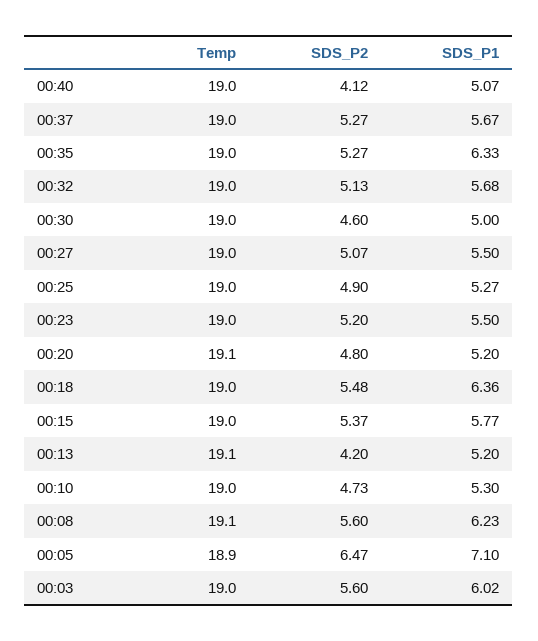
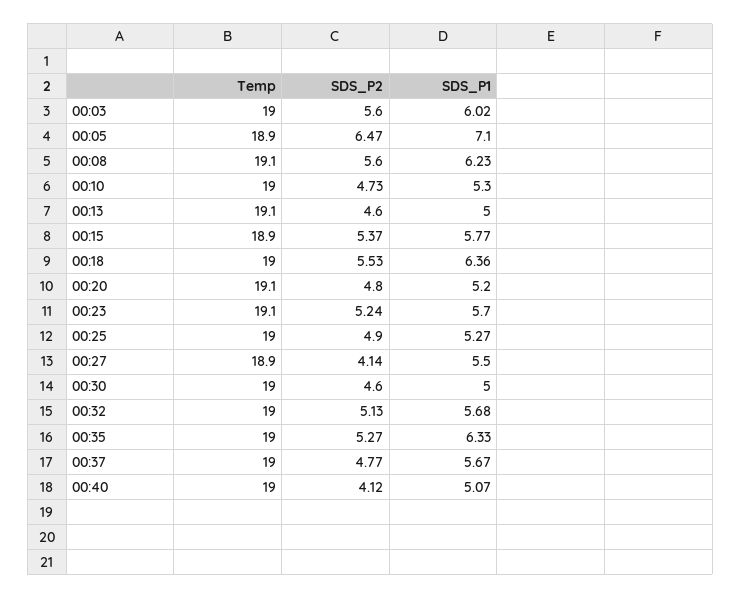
  {
    "Temp": {
      "00:40": 19,
      "00:37": 19,
      "00:35": 19,
      "00:32": 19,
      "00:30": 19,
-     "00:27": 19,
+     "00:27": 18.9,
      "00:25": 19,
-     "00:23": 19,
+     "00:23": 19.1,
      "00:20": 19.1,
      "00:18": 19,
-     "00:15": 19,
+     "00:15": 18.9,
      "00:13": 19.1,
      "00:10": 19,
      "00:08": 19.1,
      "00:05": 18.9,
      "00:03": 19
    },
    "SDS_P2": {
      "00:40": 4.12,
-     "00:37": 5.27,
+     "00:37": 4.77,
      "00:35": 5.27,
      "00:32": 5.13,
      "00:30": 4.6,
-     "00:27": 5.07,
+     "00:27": 4.14,
      "00:25": 4.9,
-     "00:23": 5.2,
+     "00:23": 5.24,
      "00:20": 4.8,
-     "00:18": 5.48,
+     "00:18": 5.53,
      "00:15": 5.37,
-     "00:13": 4.2,
+     "00:13": 4.6,
      "00:10": 4.73,
      "00:08": 5.6,
      "00:05": 6.47,
      "00:03": 5.6
    },
    "SDS_P1": {
      "00:40": 5.07,
      "00:37": 5.67,
      "00:35": 6.33,
      "00:32": 5.68,
      "00:30": 5,
      "00:27": 5.5,
      "00:25": 5.27,
-     "00:23": 5.5,
+     "00:23": 5.7,
      "00:20": 5.2,
      "00:18": 6.36,
      "00:15": 5.77,
-     "00:13": 5.2,
+     "00:13": 5,
      "00:10": 5.3,
      "00:08": 6.23,
      "00:05": 7.1,
      "00:03": 6.02
    }
  }

